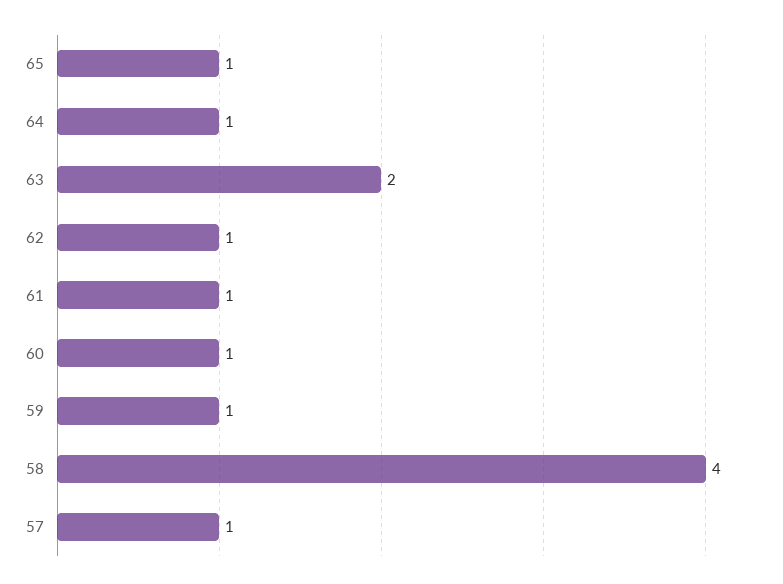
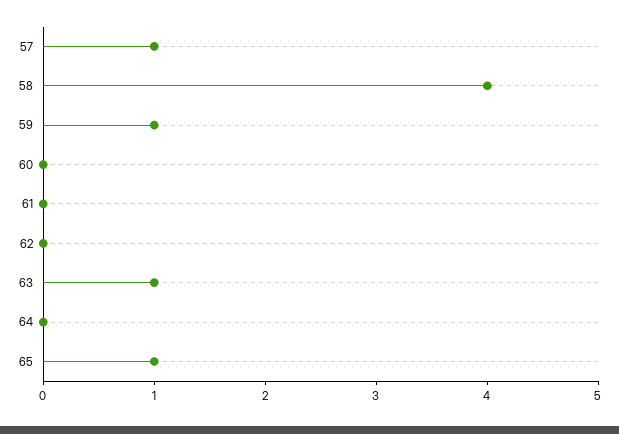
  {
    "65": 1,
-   "64": 1,
+   "64": 0,
-   "63": 2,
+   "63": 1,
-   "62": 1,
+   "62": 0,
-   "61": 1,
+   "61": 0,
-   "60": 1,
+   "60": 0,
    "59": 1,
    "58": 4,
    "57": 1
  }

